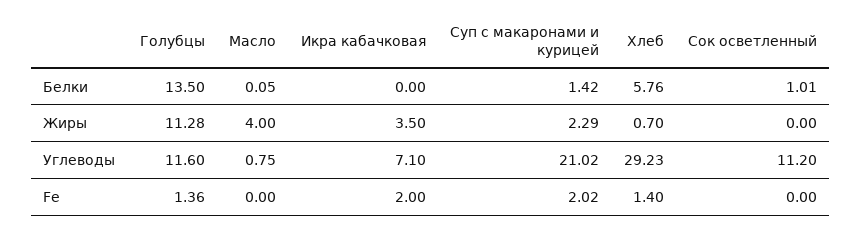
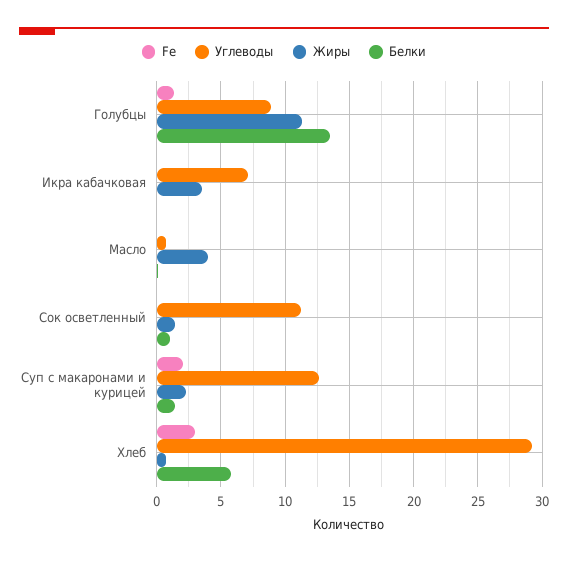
  {
    "Белки": {
      "Голубцы": 13.5,
      "Масло": 0.05,
      "Икра кабачковая": 0,
      "Суп с макаронами и курицей": 1.42,
      "Хлеб": 5.76,
      "Сок осветленный": 1.01
    },
    "Жиры": {
      "Голубцы": 11.28,
      "Масло": 4,
      "Икра кабачковая": 3.5,
      "Суп с макаронами и курицей": 2.29,
      "Хлеб": 0.7,
-     "Сок осветленный": 0
+     "Сок осветленный": 1.5
    },
    "Углеводы": {
-     "Голубцы": 11.6,
+     "Голубцы": 9,
      "Масло": 0.75,
      "Икра кабачковая": 7.1,
-     "Суп с макаронами и курицей": 21.02,
+     "Суп с макаронами и курицей": 12.5,
      "Хлеб": 29.23,
      "Сок осветленный": 11.2
    },
    "Fe": {
      "Голубцы": 1.36,
      "Масло": 0,
-     "Икра кабачковая": 2,
+     "Икра кабачковая": 0,
      "Суп с макаронами и курицей": 2.02,
-     "Хлеб": 1.4,
+     "Хлеб": 3,
      "Сок осветленный": 0
    }
  }

